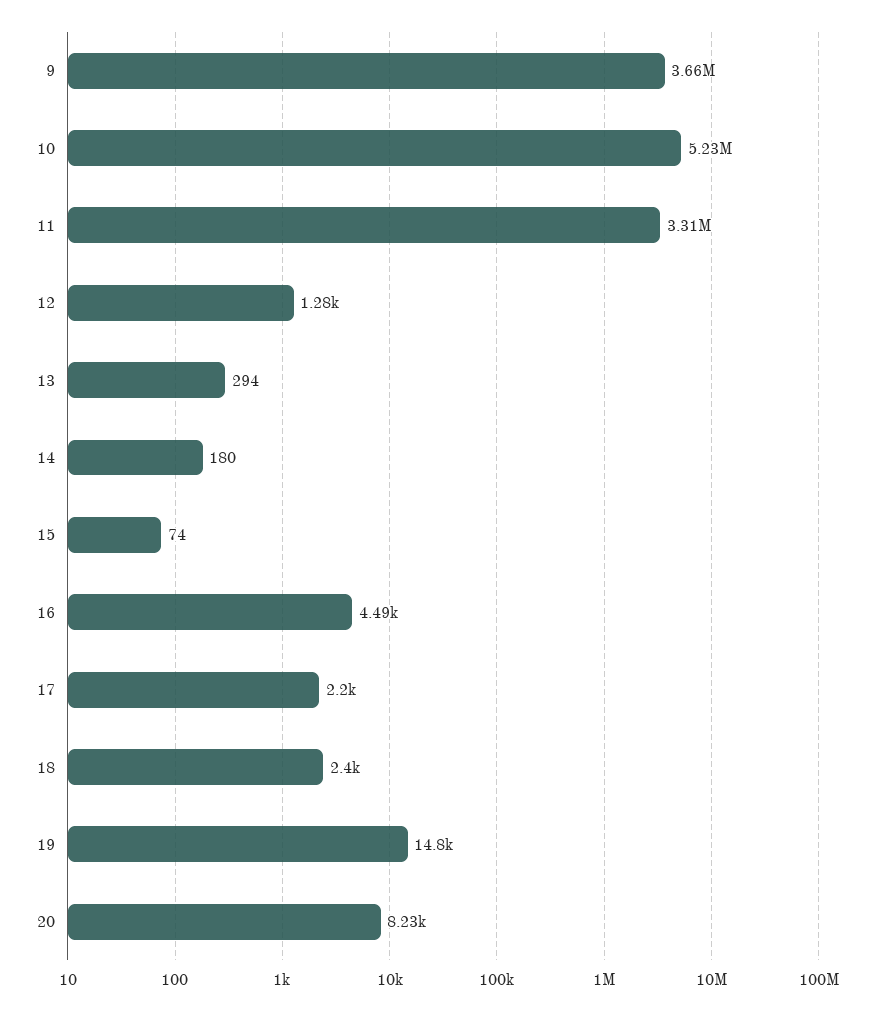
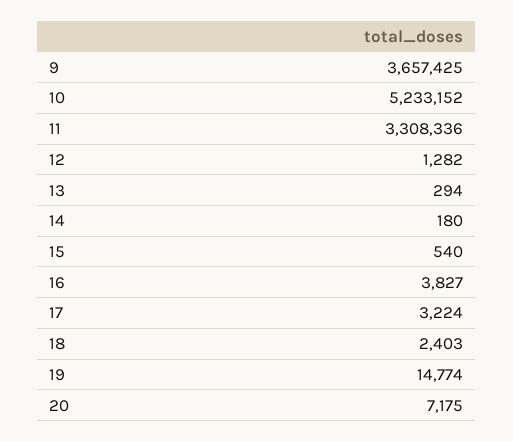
  {
    "9": 3657425,
    "10": 5233152,
    "11": 3308336,
    "12": 1282,
    "13": 294,
    "14": 180,
-   "15": 74,
+   "15": 540,
-   "16": 4490,
+   "16": 3827,
-   "17": 2200,
+   "17": 3224,
    "18": 2403,
    "19": 14774,
-   "20": 8230
+   "20": 7175
  }

